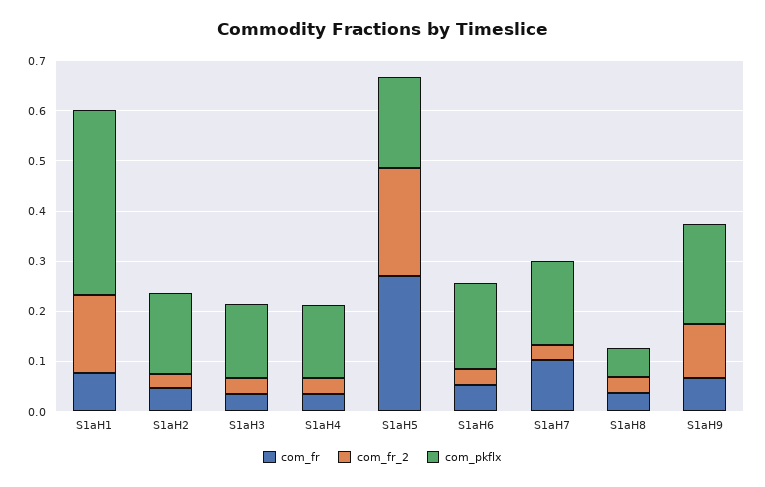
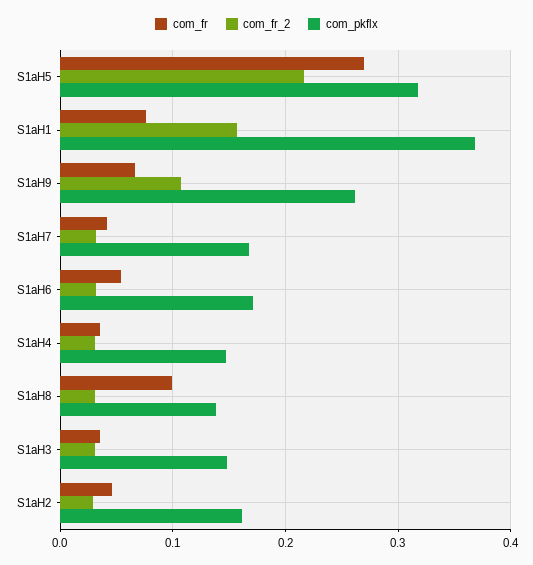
  {
    "com_fr": {
      "S1aH1": 0.08,
      "S1aH2": 0.05,
      "S1aH3": 0.04,
      "S1aH4": 0.03,
      "S1aH5": 0.27,
      "S1aH6": 0.05,
-     "S1aH7": 0.1,
+     "S1aH7": 0.04,
-     "S1aH8": 0.04,
+     "S1aH8": 0.1,
      "S1aH9": 0.07
    },
    "com_fr_2": {
      "S1aH1": 0.16,
      "S1aH2": 0.03,
      "S1aH3": 0.03,
      "S1aH4": 0.03,
      "S1aH5": 0.22,
      "S1aH6": 0.03,
      "S1aH7": 0.03,
      "S1aH8": 0.03,
      "S1aH9": 0.11
    },
    "com_pkflx": {
      "S1aH1": 0.37,
      "S1aH2": 0.16,
      "S1aH3": 0.15,
      "S1aH4": 0.15,
-     "S1aH5": 0.18,
+     "S1aH5": 0.32,
      "S1aH6": 0.17,
      "S1aH7": 0.17,
-     "S1aH8": 0.06,
+     "S1aH8": 0.14,
-     "S1aH9": 0.2
+     "S1aH9": 0.26
    }
  }

